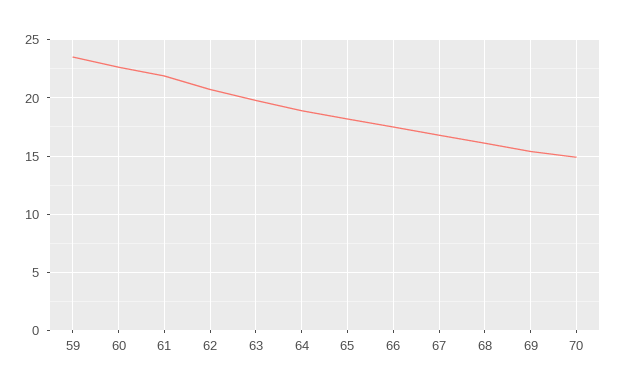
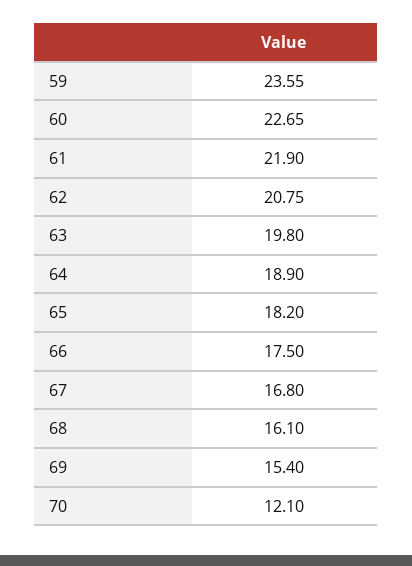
  {
    "59": 23.55,
    "60": 22.65,
    "61": 21.9,
    "62": 20.75,
    "63": 19.8,
    "64": 18.9,
    "65": 18.2,
    "66": 17.5,
    "67": 16.8,
    "68": 16.1,
    "69": 15.4,
-   "70": 15
+   "70": 12.1
  }

